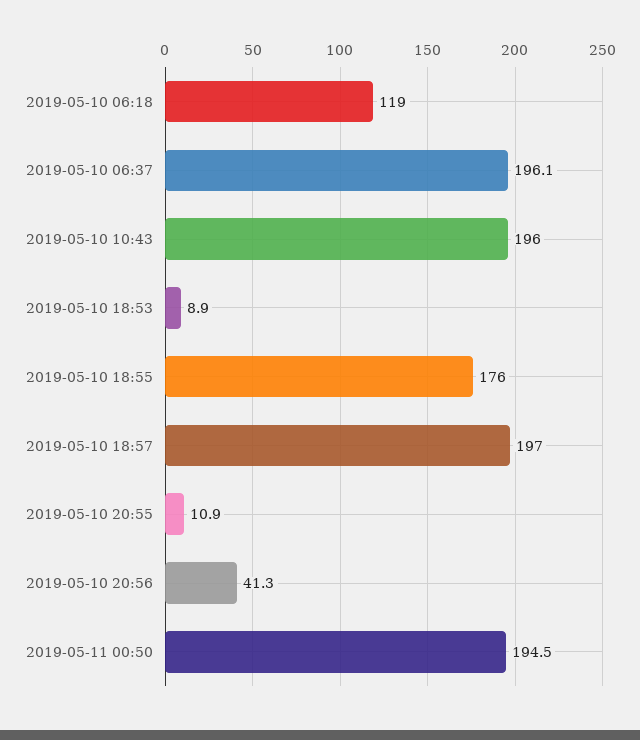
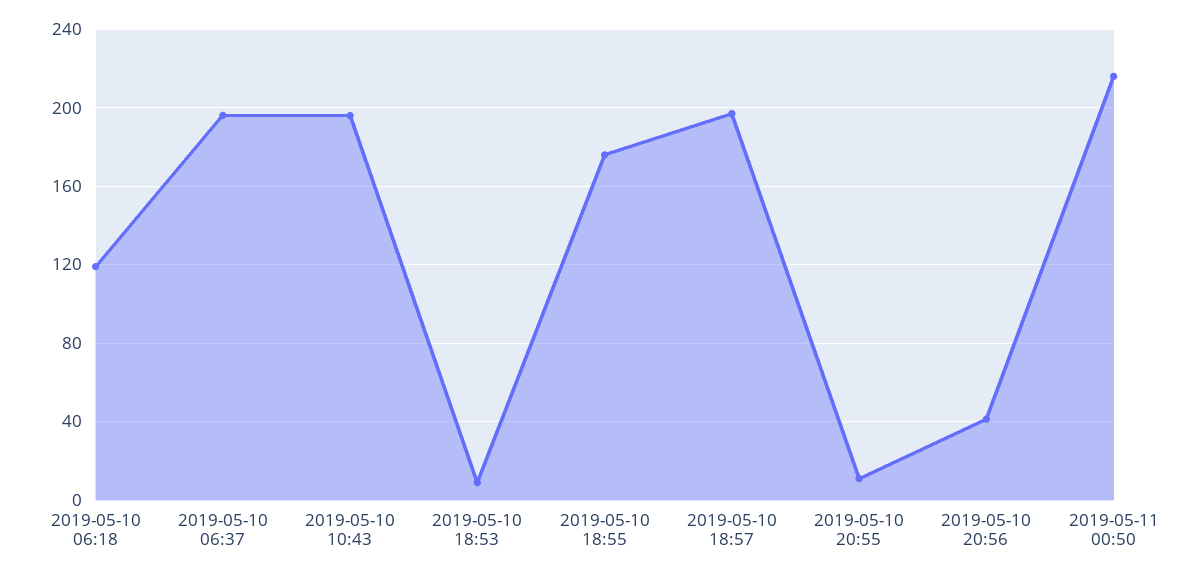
  {
    "2019-05-10 06:18": 119,
    "2019-05-10 06:37": 196.1,
    "2019-05-10 10:43": 196,
    "2019-05-10 18:53": 8.9,
    "2019-05-10 18:55": 176,
    "2019-05-10 18:57": 197,
    "2019-05-10 20:55": 10.9,
    "2019-05-10 20:56": 41.3,
-   "2019-05-11 00:50": 194.5
+   "2019-05-11 00:50": 215
  }

